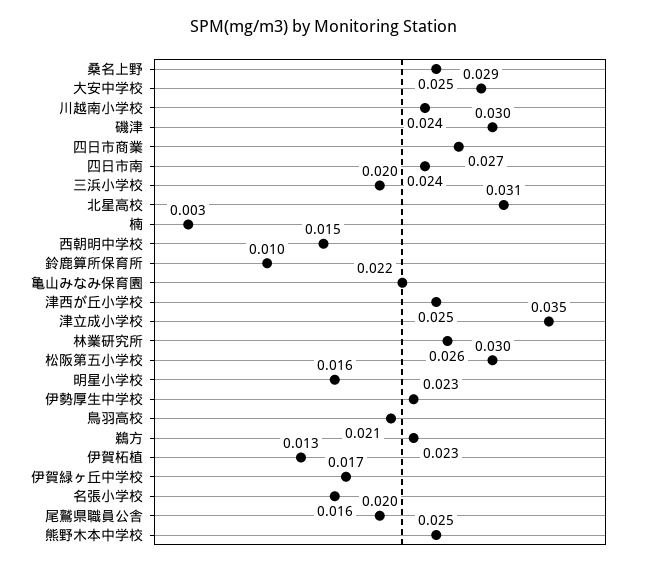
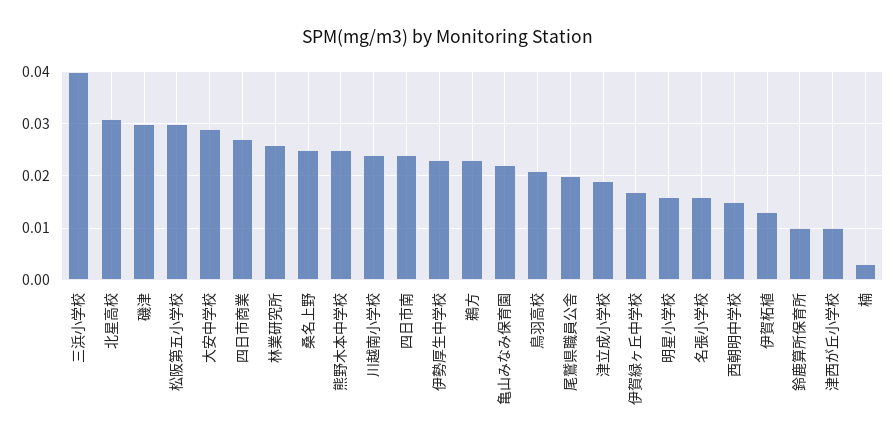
  {
    "桑名上野": 0.025,
    "大安中学校": 0.029,
    "川越南小学校": 0.024,
    "磯津": 0.03,
    "四日市商業": 0.027,
    "四日市南": 0.024,
-   "三浜小学校": 0.02,
+   "三浜小学校": 0.04,
    "北星高校": 0.031,
    "楠": 0.003,
    "西朝明中学校": 0.015,
    "鈴鹿算所保育所": 0.01,
    "亀山みなみ保育園": 0.022,
-   "津西が丘小学校": 0.025,
+   "津西が丘小学校": 0.01,
-   "津立成小学校": 0.035,
+   "津立成小学校": 0.02,
    "林業研究所": 0.026,
    "松阪第五小学校": 0.03,
    "明星小学校": 0.016,
    "伊勢厚生中学校": 0.023,
    "鳥羽高校": 0.021,
    "鵜方": 0.023,
    "伊賀柘植": 0.013,
    "伊賀緑ヶ丘中学校": 0.017,
    "名張小学校": 0.016,
    "尾鷲県職員公舎": 0.02,
    "熊野木本中学校": 0.025
  }

